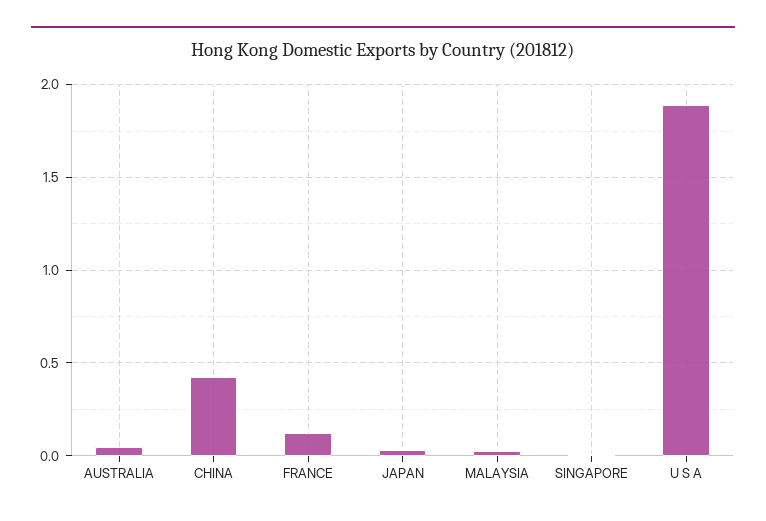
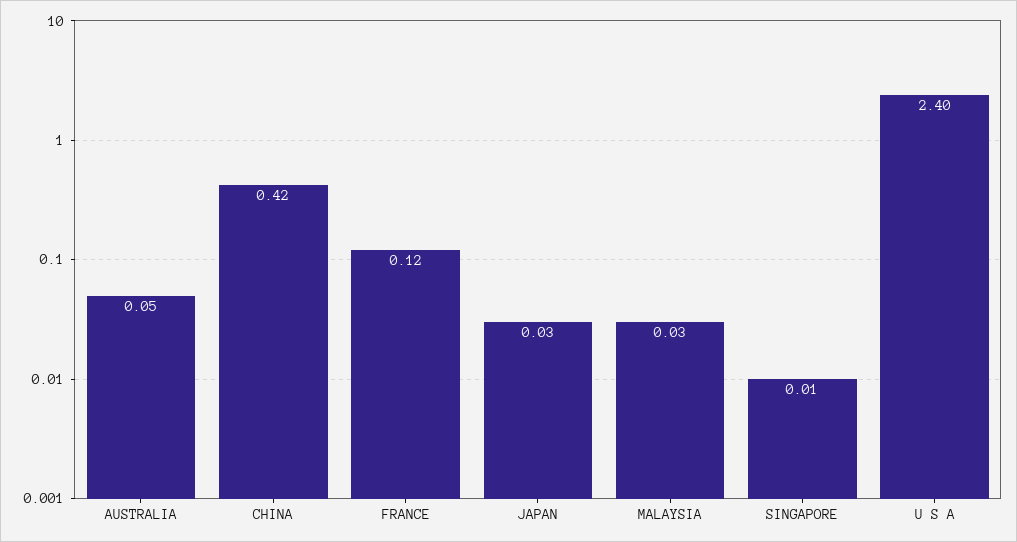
  {
    "AUSTRALIA": 0.05,
    "CHINA": 0.42,
    "FRANCE": 0.12,
    "JAPAN": 0.03,
    "MALAYSIA": 0.03,
    "SINGAPORE": 0.01,
-   "U S A": 1.9
+   "U S A": 2.4
  }

